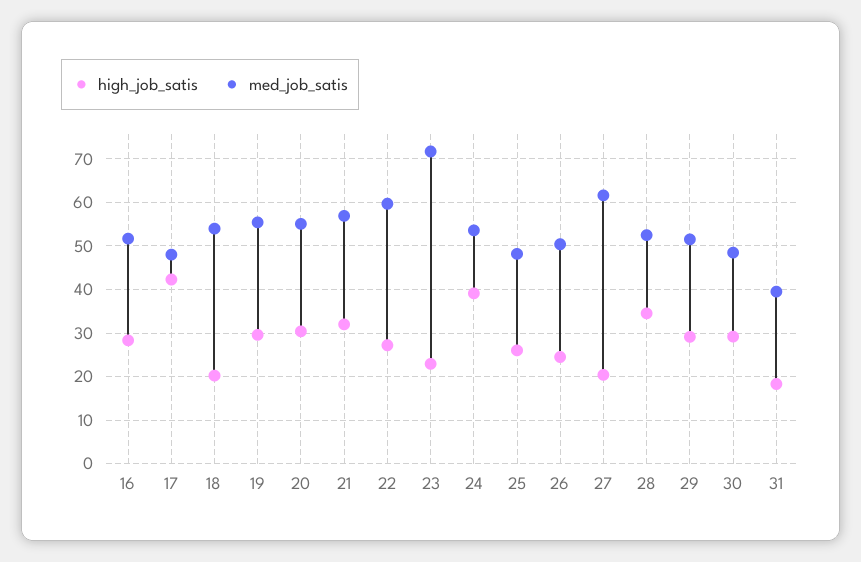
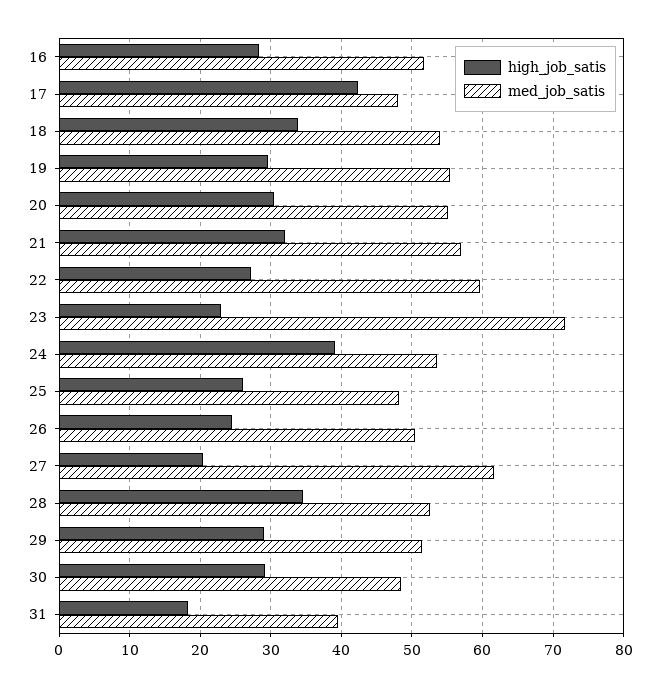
  {
    "high_job_satis": {
      "16": 28,
      "17": 42,
-     "18": 20,
+     "18": 34,
      "19": 30,
      "20": 30,
      "21": 32,
      "22": 27,
      "23": 23,
      "24": 39,
      "25": 26,
      "26": 25,
      "27": 20,
      "28": 35,
      "29": 29,
      "30": 29,
      "31": 18
    },
    "med_job_satis": {
      "16": 52,
      "17": 48,
      "18": 54,
      "19": 55,
      "20": 55,
      "21": 57,
      "22": 60,
      "23": 72,
      "24": 54,
      "25": 48,
      "26": 50,
      "27": 62,
      "28": 53,
      "29": 52,
      "30": 49,
      "31": 40
    }
  }

